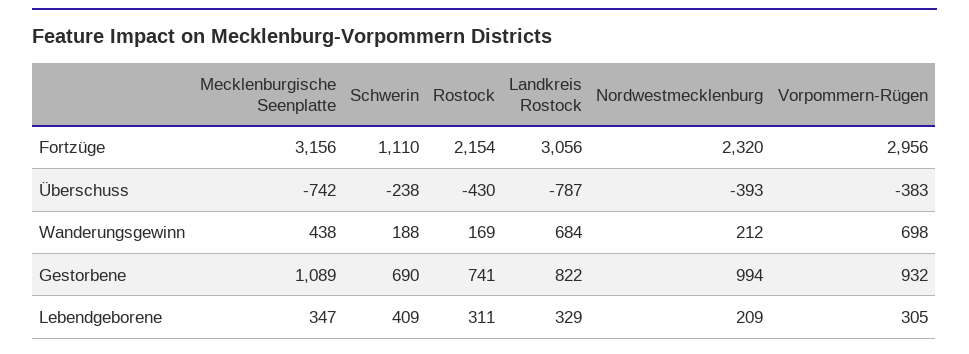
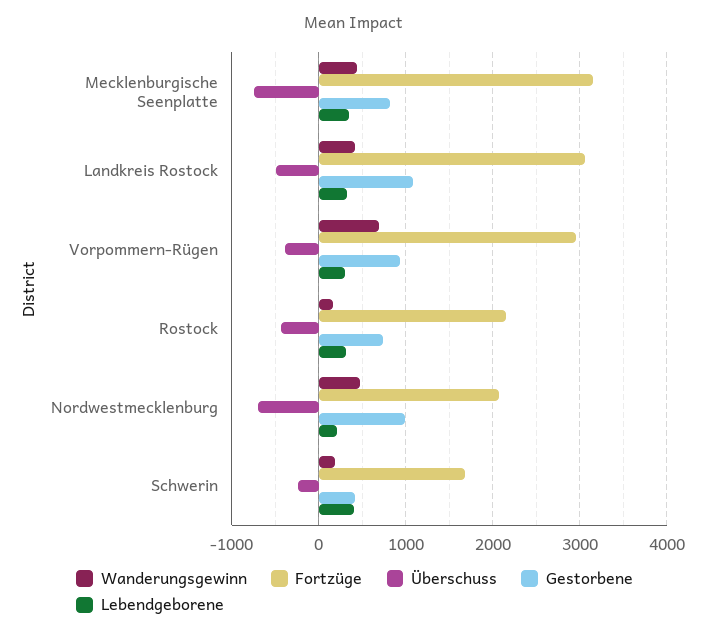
  {
    "Fortzüge": {
      "Mecklenburgische Seenplatte": 3156,
-     "Schwerin": 1110,
+     "Schwerin": 1700,
      "Rostock": 2154,
      "Landkreis Rostock": 3056,
-     "Nordwestmecklenburg": 2320,
+     "Nordwestmecklenburg": 2100,
      "Vorpommern-Rügen": 2956
    },
    "Überschuss": {
      "Mecklenburgische Seenplatte": -742,
      "Schwerin": -238,
      "Rostock": -430,
-     "Landkreis Rostock": -787,
+     "Landkreis Rostock": -500,
-     "Nordwestmecklenburg": -393,
+     "Nordwestmecklenburg": -700,
      "Vorpommern-Rügen": -383
    },
    "Wanderungsgewinn": {
      "Mecklenburgische Seenplatte": 438,
      "Schwerin": 188,
      "Rostock": 169,
-     "Landkreis Rostock": 684,
+     "Landkreis Rostock": 400,
-     "Nordwestmecklenburg": 212,
+     "Nordwestmecklenburg": 500,
      "Vorpommern-Rügen": 698
    },
    "Gestorbene": {
-     "Mecklenburgische Seenplatte": 1089,
+     "Mecklenburgische Seenplatte": 800,
-     "Schwerin": 690,
+     "Schwerin": 400,
      "Rostock": 741,
-     "Landkreis Rostock": 822,
+     "Landkreis Rostock": 1100,
      "Nordwestmecklenburg": 994,
      "Vorpommern-Rügen": 932
    },
    "Lebendgeborene": {
      "Mecklenburgische Seenplatte": 347,
      "Schwerin": 409,
      "Rostock": 311,
      "Landkreis Rostock": 329,
      "Nordwestmecklenburg": 209,
      "Vorpommern-Rügen": 305
    }
  }

